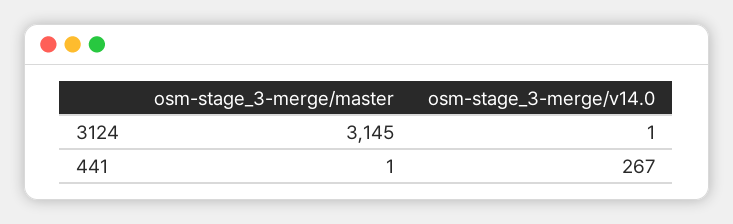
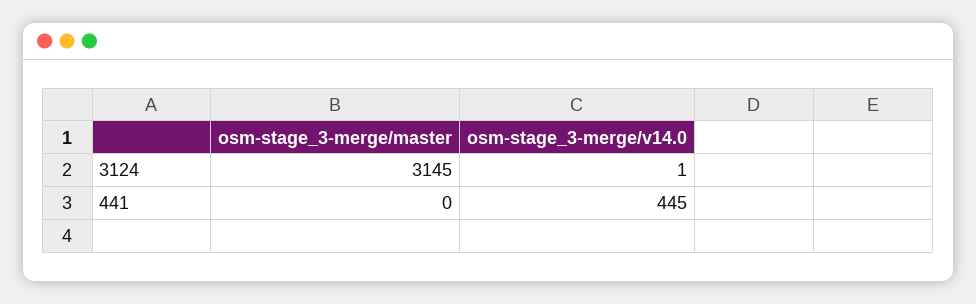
  {
    "osm-stage_3-merge/master": {
      "3124": 3145,
-     "441": 1
+     "441": 0
    },
    "osm-stage_3-merge/v14.0": {
      "3124": 1,
-     "441": 267
+     "441": 445
    }
  }

